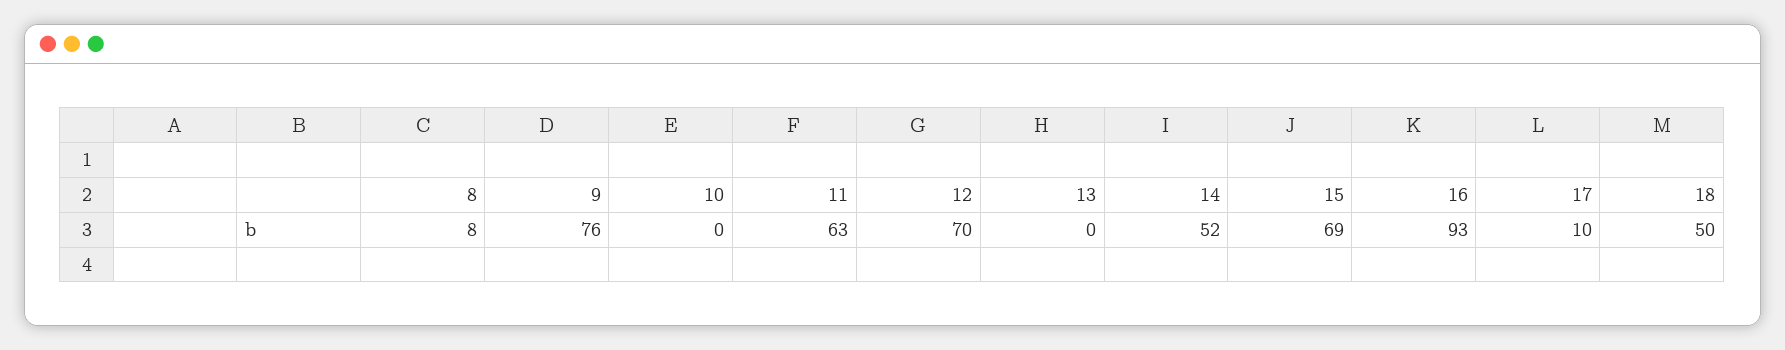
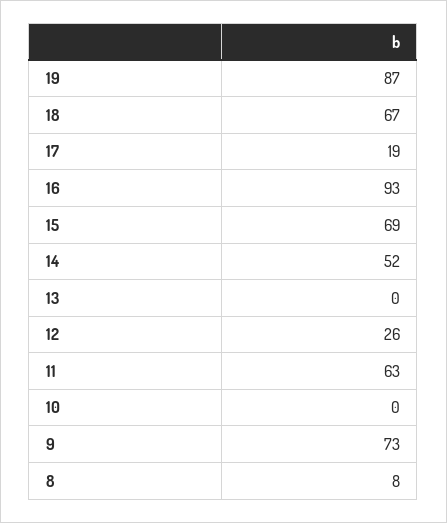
  {
    "8": 8,
-   "9": 76,
+   "9": 73,
    "10": 0,
    "11": 63,
-   "12": 70,
+   "12": 26,
    "13": 0,
    "14": 52,
    "15": 69,
    "16": 93,
-   "17": 10,
+   "17": 19,
-   "18": 50
+   "18": 67,
+   "19": 87
  }

